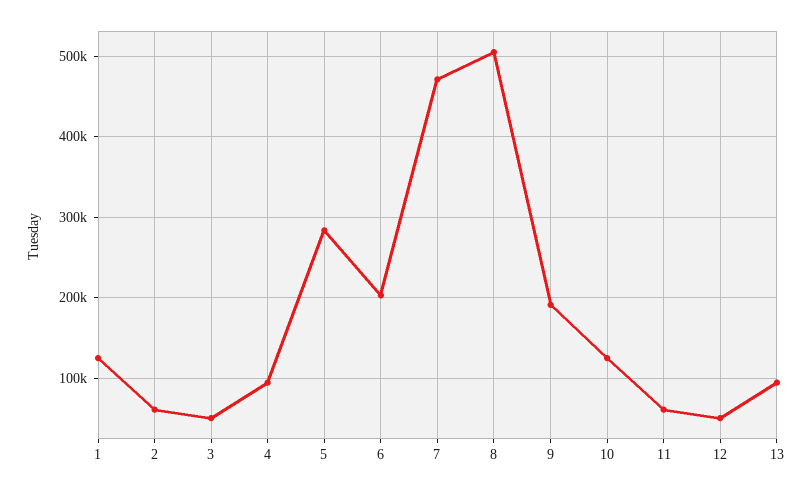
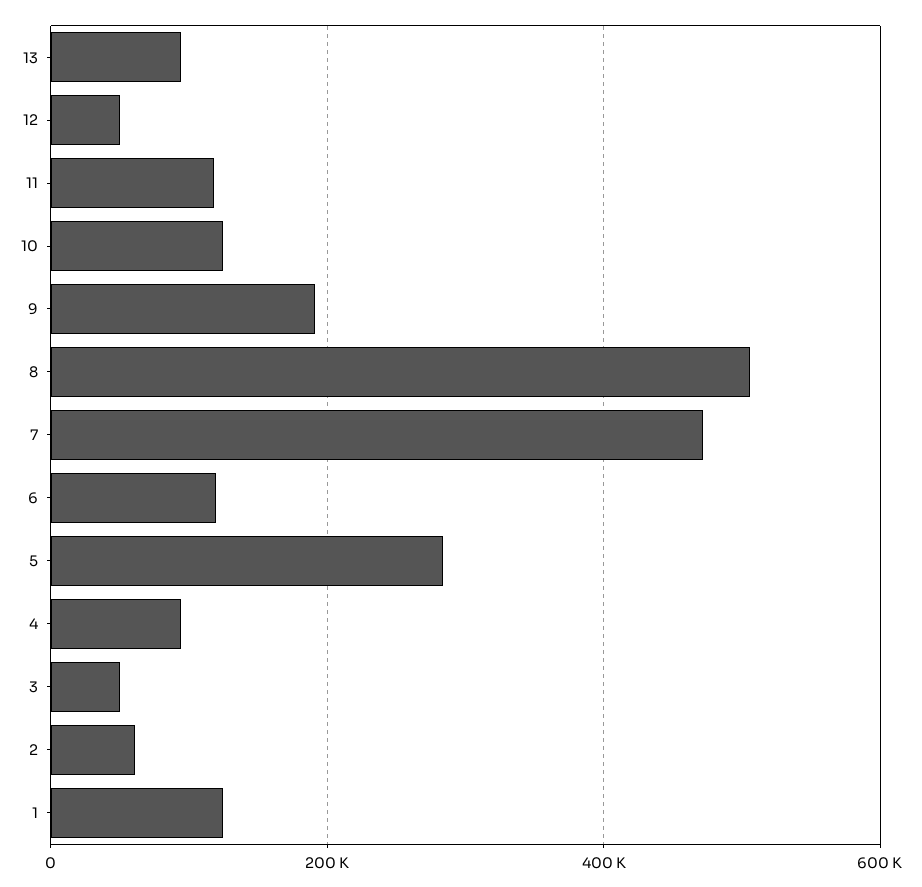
  {
    "1": 120000,
    "2": 60000,
    "3": 50000,
    "4": 90000,
    "5": 280000,
-   "6": 200000,
+   "6": 120000,
    "7": 470000,
    "8": 510000,
    "9": 190000,
    "10": 120000,
-   "11": 60000,
+   "11": 120000,
    "12": 50000,
    "13": 90000
  }

